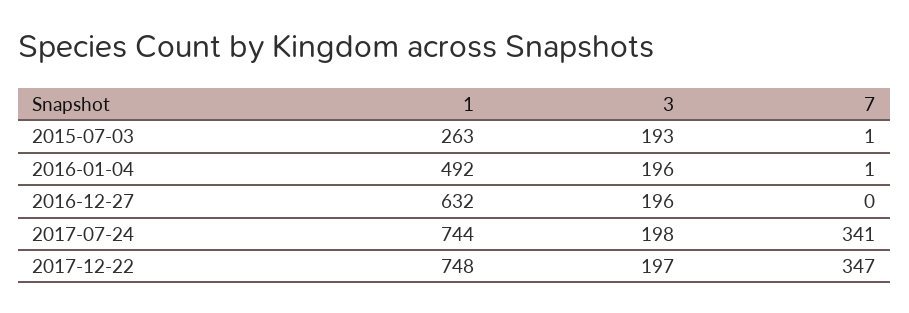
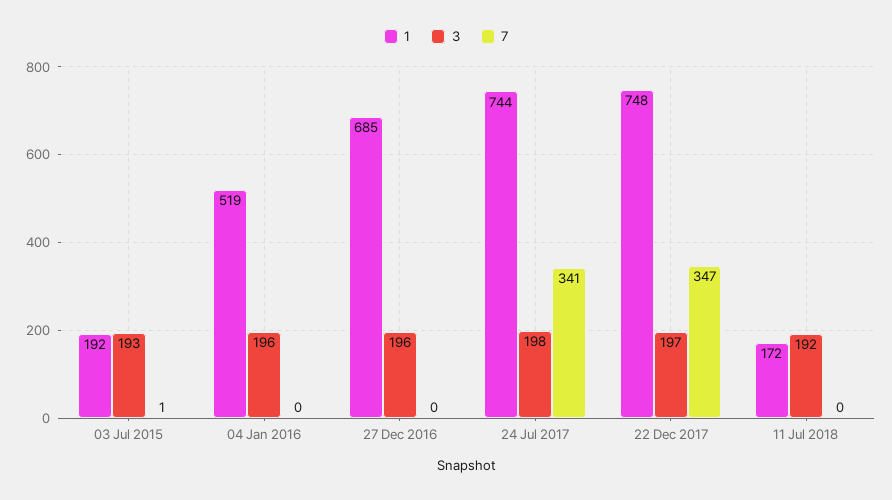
  {
    "1": {
-     "2015-07-03": 263,
+     "2015-07-03": 192,
-     "2016-01-04": 492,
+     "2016-01-04": 519,
-     "2016-12-27": 632,
+     "2016-12-27": 685,
      "2017-07-24": 744,
-     "2017-12-22": 748
+     "2017-12-22": 748,
+     "11 Jul 2018": 172
    },
    "3": {
      "2015-07-03": 193,
      "2016-01-04": 196,
      "2016-12-27": 196,
      "2017-07-24": 198,
-     "2017-12-22": 197
+     "2017-12-22": 197,
+     "11 Jul 2018": 192
    },
    "7": {
      "2015-07-03": 1,
-     "2016-01-04": 1,
+     "2016-01-04": 0,
      "2016-12-27": 0,
      "2017-07-24": 341,
-     "2017-12-22": 347
+     "2017-12-22": 347,
+     "11 Jul 2018": 0
    }
  }

